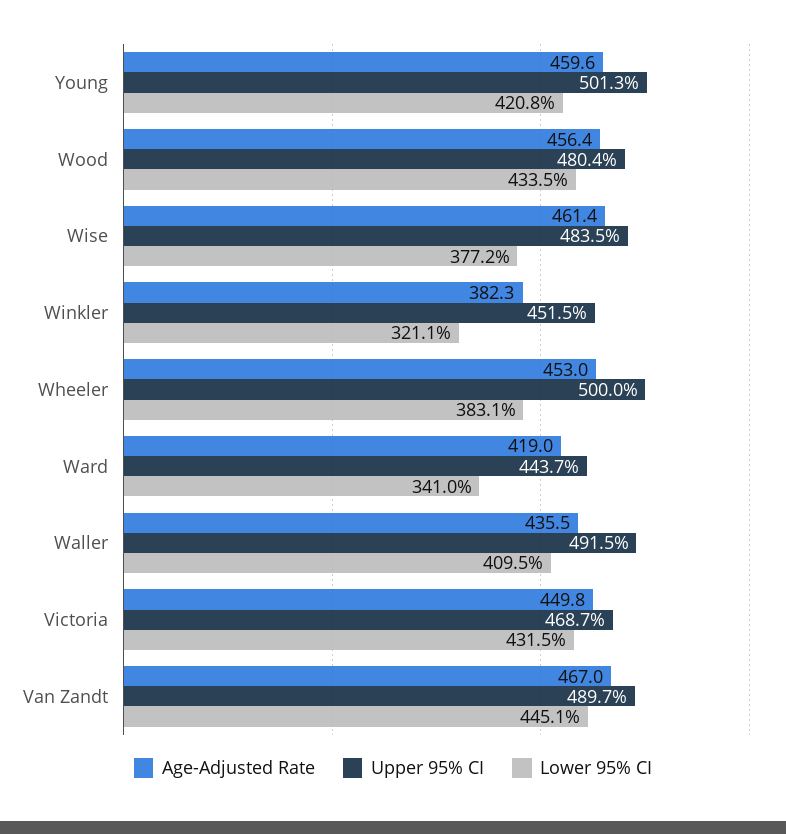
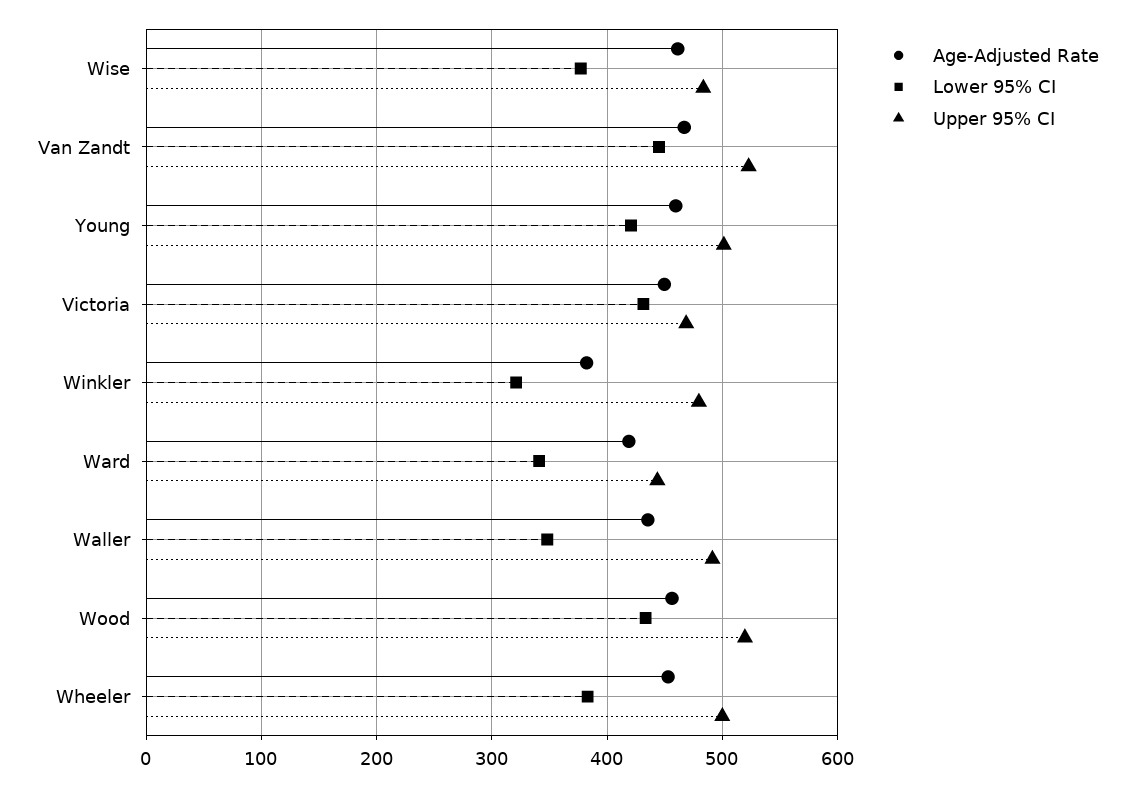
  {
    "Age-Adjusted Rate": {
      "Young": 459.6,
      "Wood": 456.4,
      "Wise": 461.4,
      "Winkler": 382.3,
      "Wheeler": 453,
      "Ward": 419,
      "Waller": 435.5,
      "Victoria": 449.8,
      "Van Zandt": 467
    },
    "Upper 95% CI": {
      "Young": 501.3,
-     "Wood": 480.4,
+     "Wood": 520,
      "Wise": 483.5,
-     "Winkler": 451.5,
+     "Winkler": 480,
      "Wheeler": 500,
      "Ward": 443.7,
      "Waller": 491.5,
      "Victoria": 468.7,
-     "Van Zandt": 489.7
+     "Van Zandt": 520
    },
    "Lower 95% CI": {
      "Young": 420.8,
      "Wood": 433.5,
      "Wise": 377.2,
      "Winkler": 321.1,
      "Wheeler": 383.1,
      "Ward": 341,
-     "Waller": 409.5,
+     "Waller": 350,
      "Victoria": 431.5,
      "Van Zandt": 445.1
    }
  }

